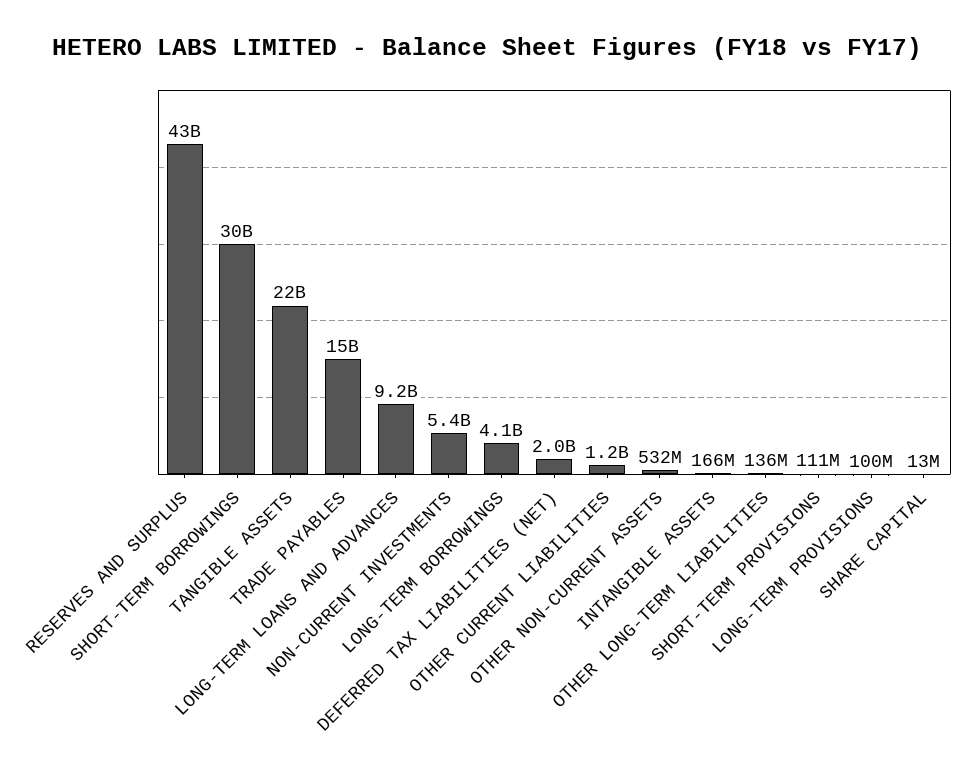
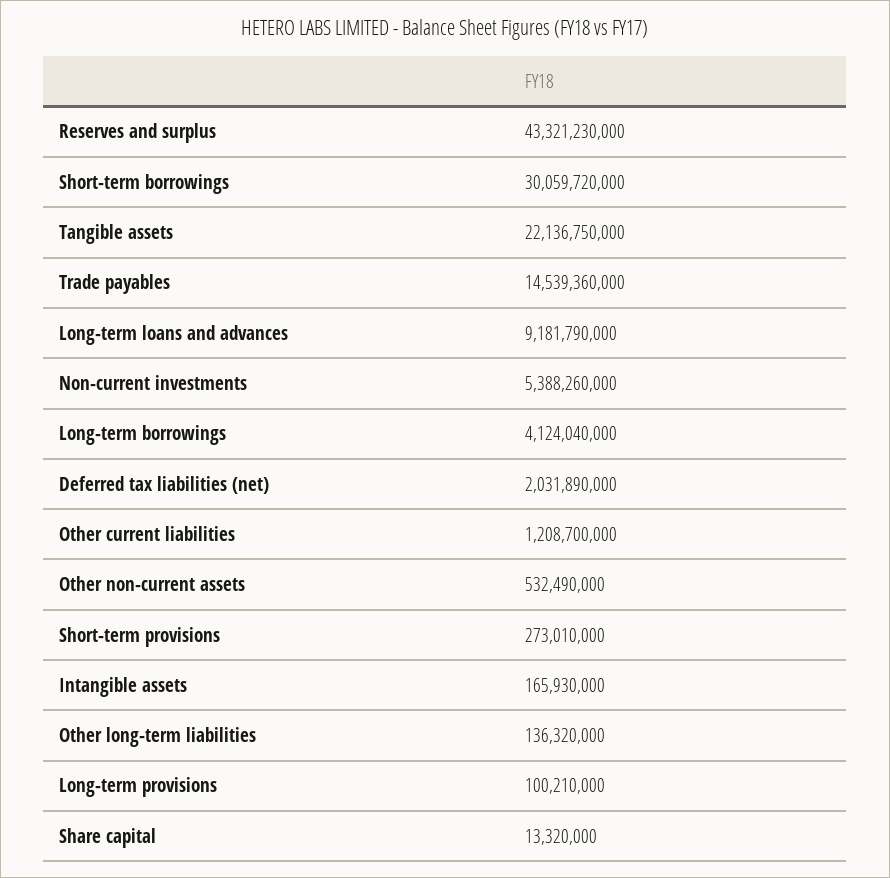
  {
    "RESERVES AND SURPLUS": 43321230000,
    "SHORT-TERM BORROWINGS": 30059720000,
    "TANGIBLE ASSETS": 22136750000,
    "TRADE PAYABLES": 14539360000,
    "LONG-TERM LOANS AND ADVANCES": 9181790000,
    "NON-CURRENT INVESTMENTS": 5388260000,
    "LONG-TERM BORROWINGS": 4124040000,
    "DEFERRED TAX LIABILITIES (NET)": 2031890000,
    "OTHER CURRENT LIABILITIES": 1208700000,
    "OTHER NON-CURRENT ASSETS": 532490000,
    "INTANGIBLE ASSETS": 165930000,
    "OTHER LONG-TERM LIABILITIES": 136320000,
-   "SHORT-TERM PROVISIONS": 111000000,
+   "SHORT-TERM PROVISIONS": 273010000,
    "LONG-TERM PROVISIONS": 100210000,
    "SHARE CAPITAL": 13320000
  }

